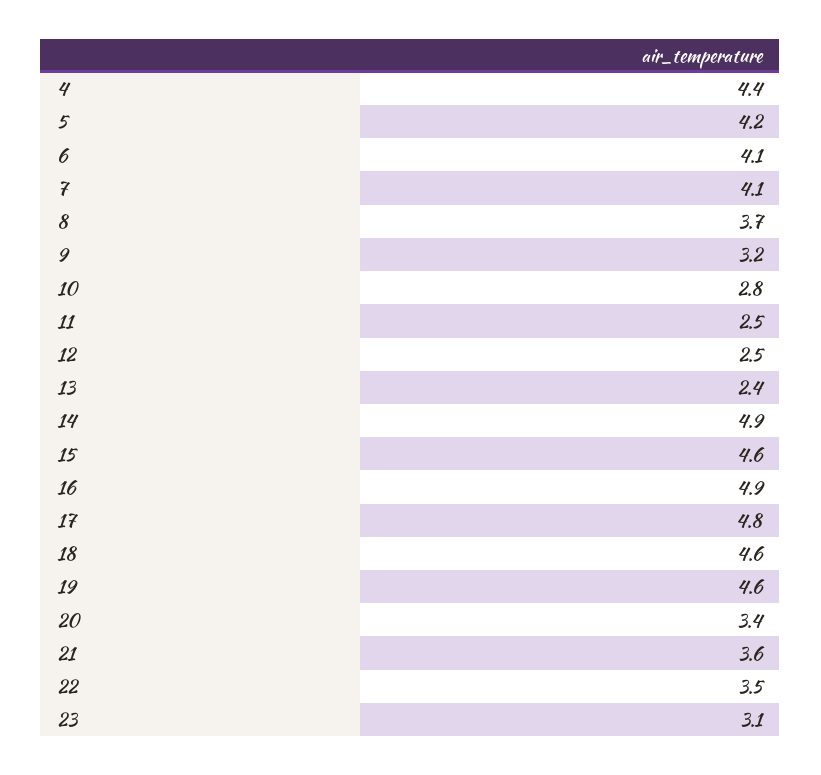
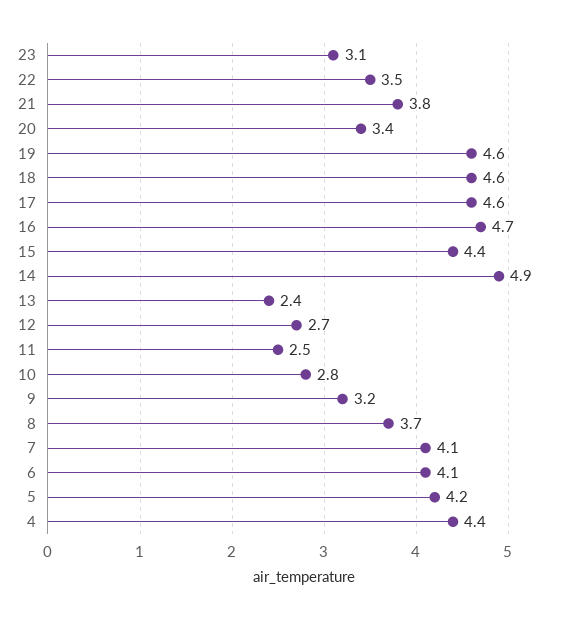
  {
    "4": 4.4,
    "5": 4.2,
    "6": 4.1,
    "7": 4.1,
    "8": 3.7,
    "9": 3.2,
    "10": 2.8,
    "11": 2.5,
-   "12": 2.5,
+   "12": 2.7,
    "13": 2.4,
    "14": 4.9,
-   "15": 4.6,
+   "15": 4.4,
-   "16": 4.9,
+   "16": 4.7,
-   "17": 4.8,
+   "17": 4.6,
    "18": 4.6,
    "19": 4.6,
    "20": 3.4,
-   "21": 3.6,
+   "21": 3.8,
    "22": 3.5,
    "23": 3.1
  }

